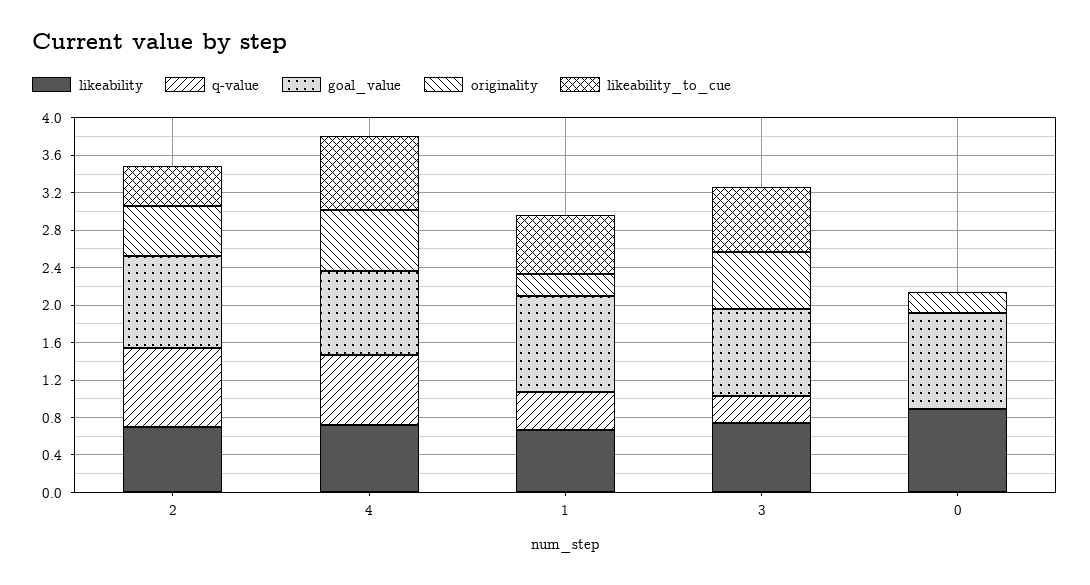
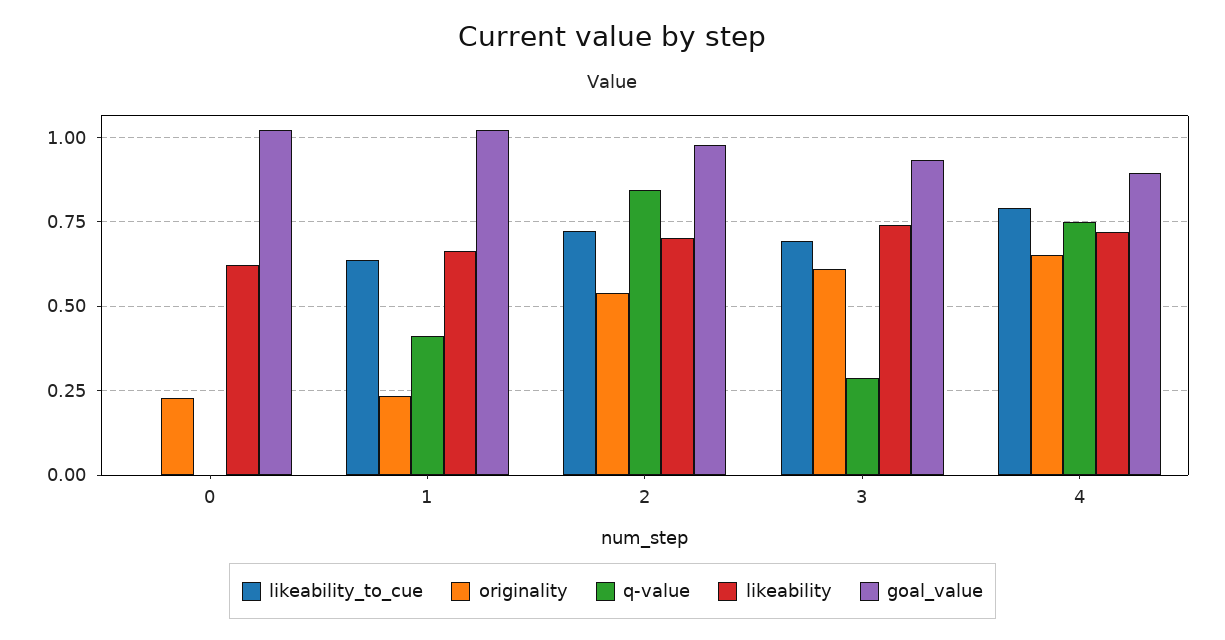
  {
    "likeability": {
      "2": 0.7,
      "4": 0.725,
      "1": 0.675,
      "3": 0.75,
-     "0": 0.9
+     "0": 0.625
    },
    "q-value": {
      "2": 0.85,
      "4": 0.75,
      "1": 0.4,
      "3": 0.275,
      "0": 0
    },
    "goal_value": {
      "2": 0.975,
      "4": 0.9,
      "1": 1.025,
      "3": 0.925,
      "0": 1.025
    },
    "originality": {
      "2": 0.55,
      "4": 0.65,
      "1": 0.225,
      "3": 0.6,
      "0": 0.225
    },
    "likeability_to_cue": {
-     "2": 0.4,
+     "2": 0.725,
      "4": 0.8,
      "1": 0.625,
      "3": 0.7,
      "0": 0
    }
  }

